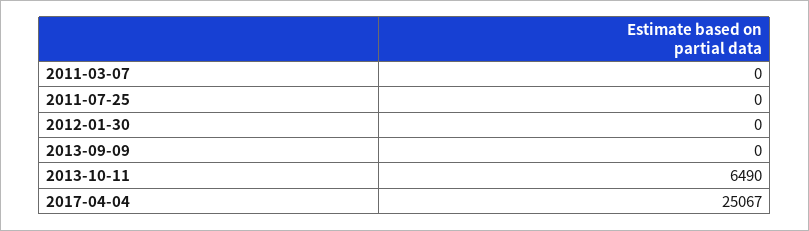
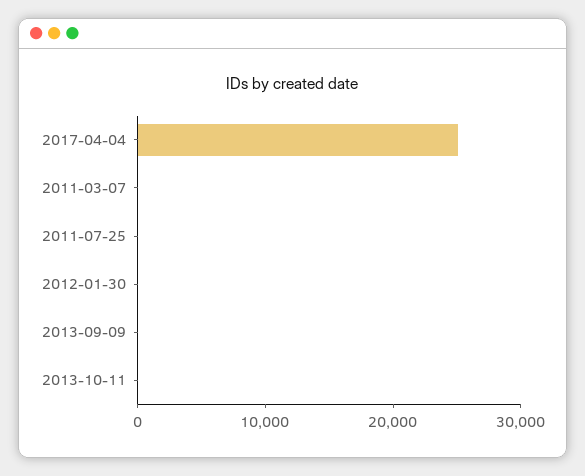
  {
    "2011-03-07": 0,
    "2011-07-25": 0,
    "2012-01-30": 0,
    "2013-09-09": 0,
-   "2013-10-11": 6490,
+   "2013-10-11": 0,
    "2017-04-04": 25067
  }

